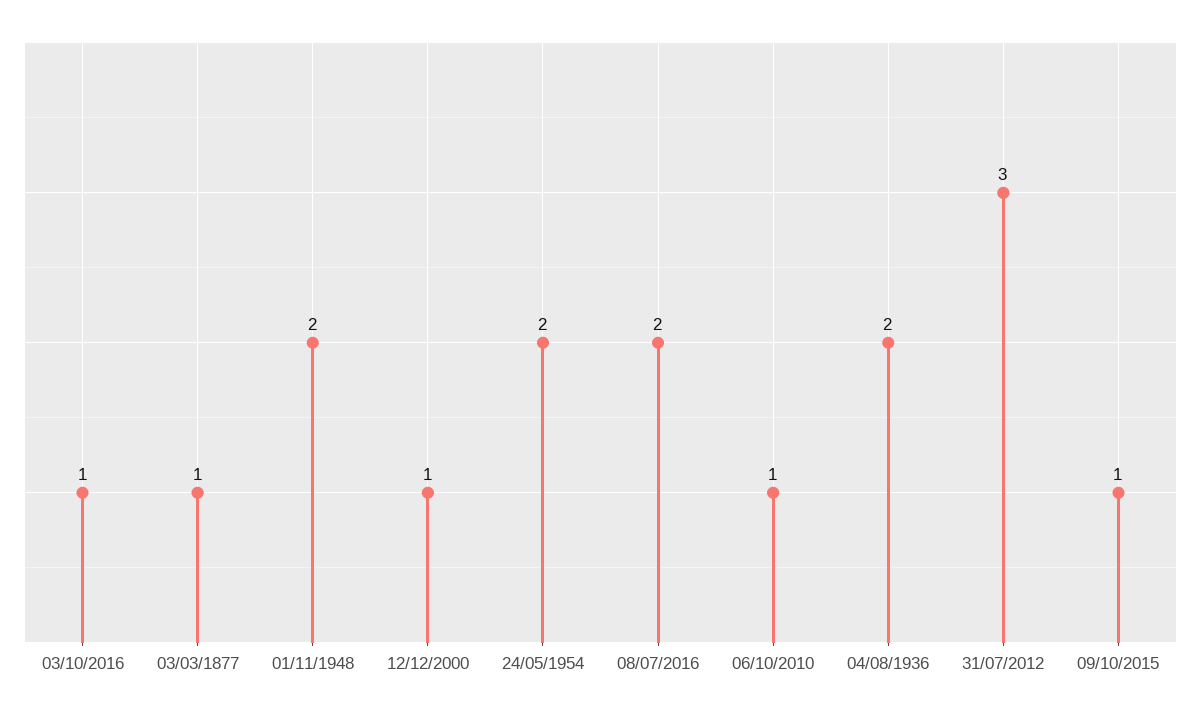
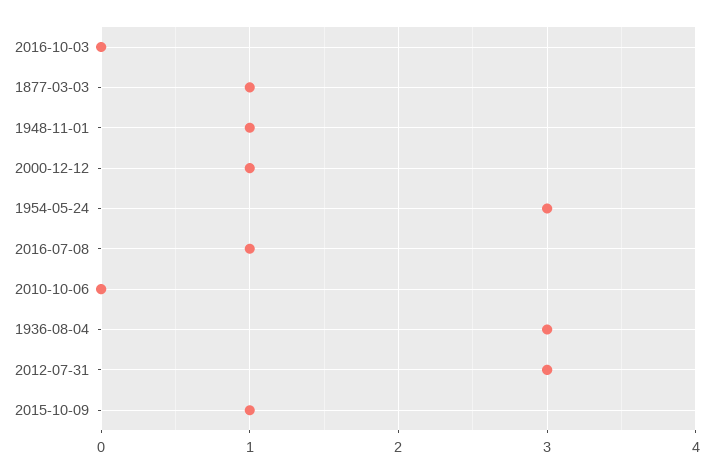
  {
-   "03/10/2016": 1,
+   "03/10/2016": 0,
    "03/03/1877": 1,
-   "01/11/1948": 2,
+   "01/11/1948": 1,
    "12/12/2000": 1,
-   "24/05/1954": 2,
+   "24/05/1954": 3,
-   "08/07/2016": 2,
+   "08/07/2016": 1,
-   "06/10/2010": 1,
+   "06/10/2010": 0,
-   "04/08/1936": 2,
+   "04/08/1936": 3,
    "31/07/2012": 3,
    "09/10/2015": 1
  }

